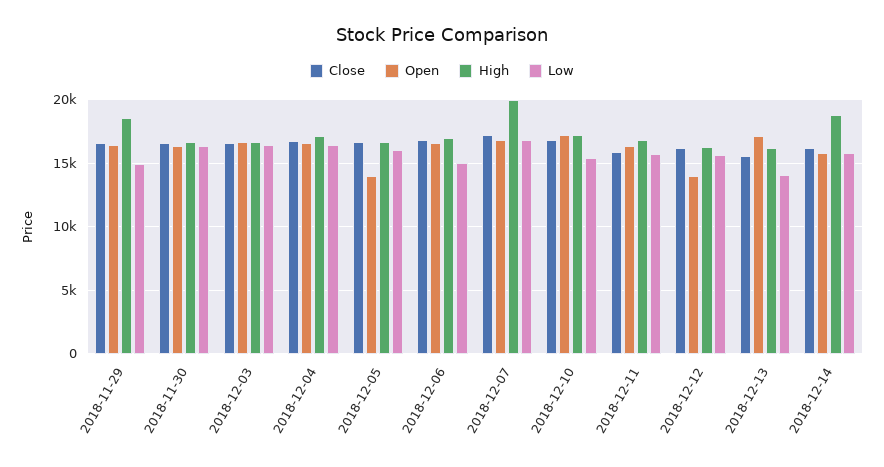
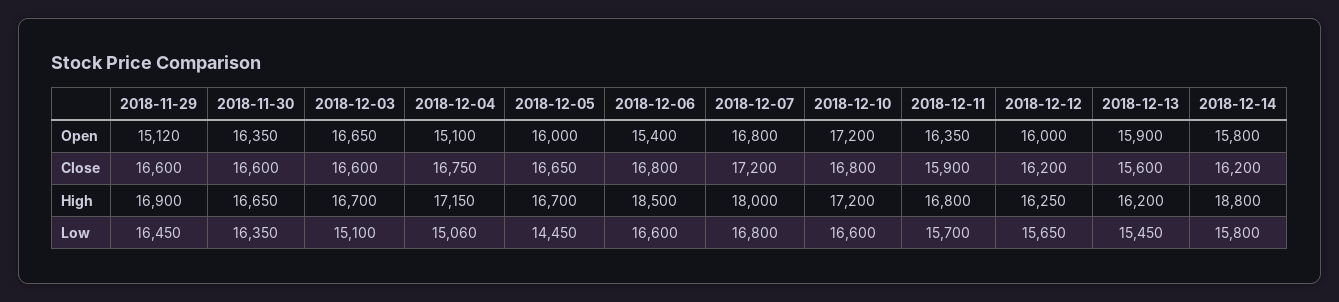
  {
    "Close": {
      "2018-11-29": 16600,
      "2018-11-30": 16600,
      "2018-12-03": 16600,
      "2018-12-04": 16750,
      "2018-12-05": 16650,
      "2018-12-06": 16800,
      "2018-12-07": 17200,
      "2018-12-10": 16800,
      "2018-12-11": 15900,
      "2018-12-12": 16200,
      "2018-12-13": 15600,
      "2018-12-14": 16200
    },
    "Open": {
-     "2018-11-29": 16500,
+     "2018-11-29": 15120,
      "2018-11-30": 16350,
      "2018-12-03": 16650,
-     "2018-12-04": 16500,
+     "2018-12-04": 15100,
-     "2018-12-05": 14000,
+     "2018-12-05": 16000,
-     "2018-12-06": 16500,
+     "2018-12-06": 15400,
      "2018-12-07": 16800,
      "2018-12-10": 17200,
      "2018-12-11": 16350,
-     "2018-12-12": 14000,
+     "2018-12-12": 16000,
-     "2018-12-13": 17000,
+     "2018-12-13": 15900,
      "2018-12-14": 15800
    },
    "High": {
-     "2018-11-29": 18500,
+     "2018-11-29": 16900,
      "2018-11-30": 16650,
      "2018-12-03": 16700,
      "2018-12-04": 17150,
      "2018-12-05": 16700,
-     "2018-12-06": 17000,
+     "2018-12-06": 18500,
-     "2018-12-07": 20000,
+     "2018-12-07": 18000,
      "2018-12-10": 17200,
      "2018-12-11": 16800,
      "2018-12-12": 16250,
      "2018-12-13": 16200,
      "2018-12-14": 18800
    },
    "Low": {
-     "2018-11-29": 15000,
+     "2018-11-29": 16450,
      "2018-11-30": 16350,
-     "2018-12-03": 16500,
+     "2018-12-03": 15100,
-     "2018-12-04": 16500,
+     "2018-12-04": 15060,
-     "2018-12-05": 16000,
+     "2018-12-05": 14450,
-     "2018-12-06": 15000,
+     "2018-12-06": 16600,
      "2018-12-07": 16800,
-     "2018-12-10": 15500,
+     "2018-12-10": 16600,
      "2018-12-11": 15700,
      "2018-12-12": 15650,
-     "2018-12-13": 14000,
+     "2018-12-13": 15450,
      "2018-12-14": 15800
    }
  }

